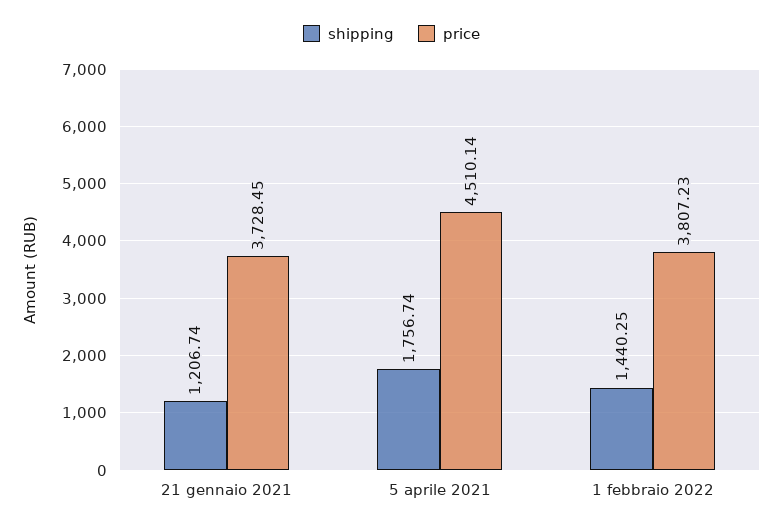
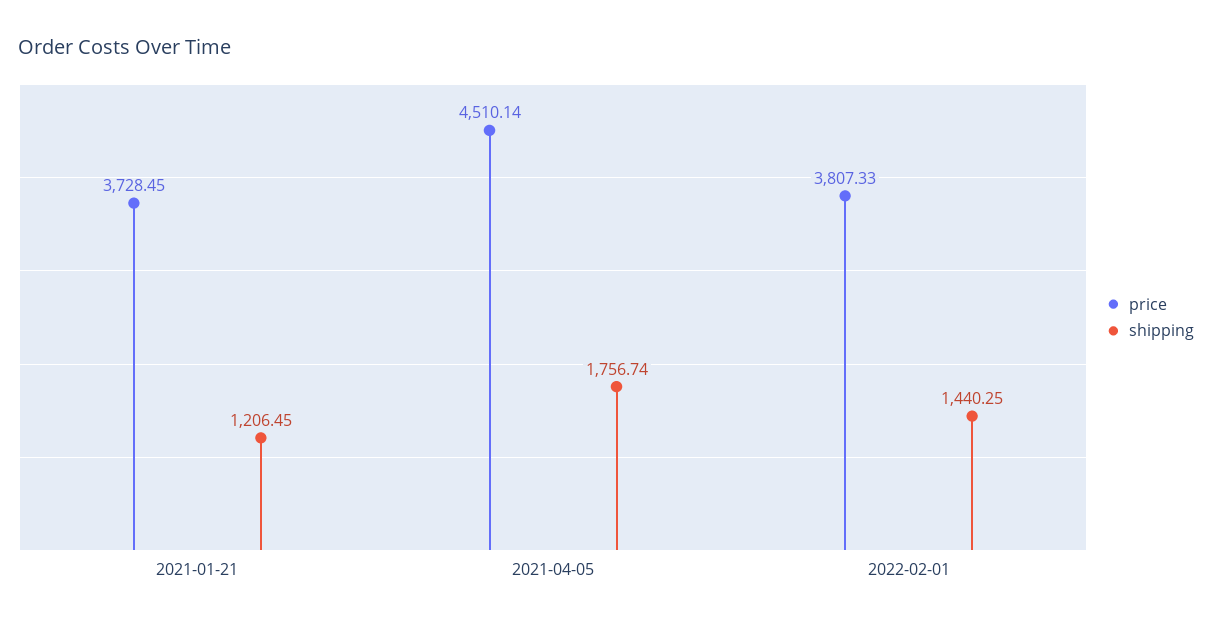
  {
    "shipping": {
-     "21 gennaio 2021": 1206.74,
+     "21 gennaio 2021": 1206.45,
      "5 aprile 2021": 1756.74,
      "1 febbraio 2022": 1440.25
    },
    "price": {
      "21 gennaio 2021": 3728.45,
      "5 aprile 2021": 4510.14,
-     "1 febbraio 2022": 3807.23
+     "1 febbraio 2022": 3807.33
    }
  }

